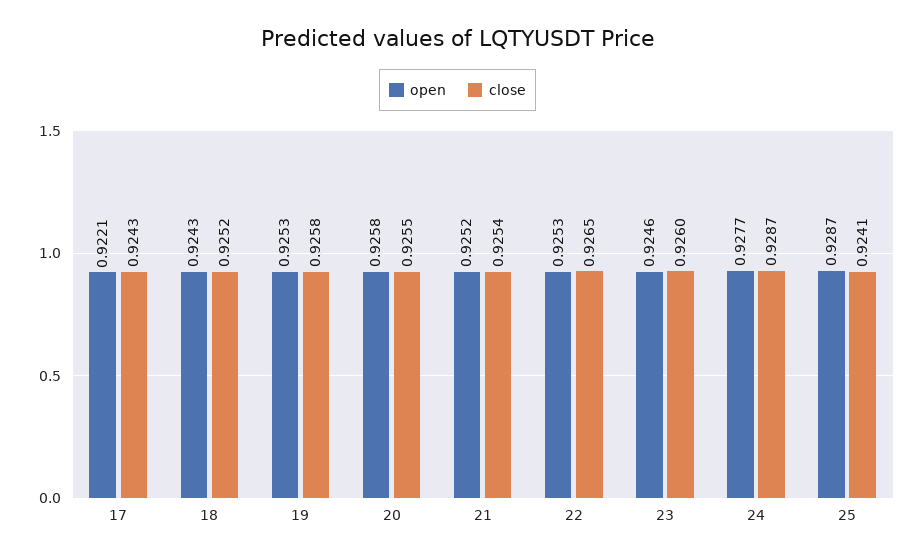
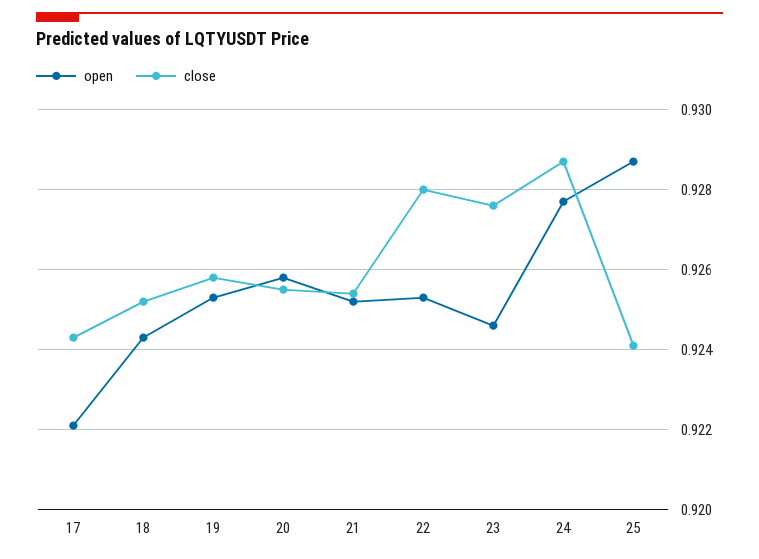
  {
    "open": {
      "17": 0.9221,
      "18": 0.9243,
      "19": 0.9253,
      "20": 0.9258,
      "21": 0.9252,
      "22": 0.9253,
      "23": 0.9246,
      "24": 0.9277,
      "25": 0.9287
    },
    "close": {
      "17": 0.9243,
      "18": 0.9252,
      "19": 0.9258,
      "20": 0.9255,
      "21": 0.9254,
-     "22": 0.9265,
+     "22": 0.928,
-     "23": 0.926,
+     "23": 0.9275,
      "24": 0.9287,
      "25": 0.9241
    }
  }

